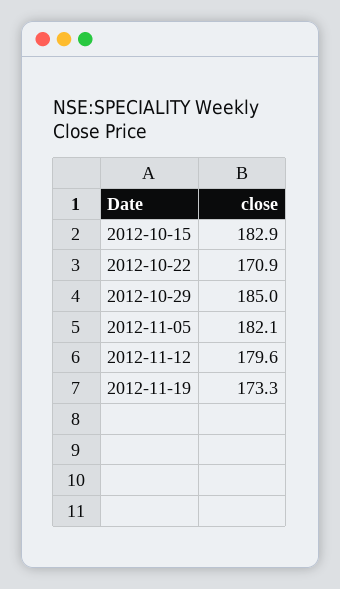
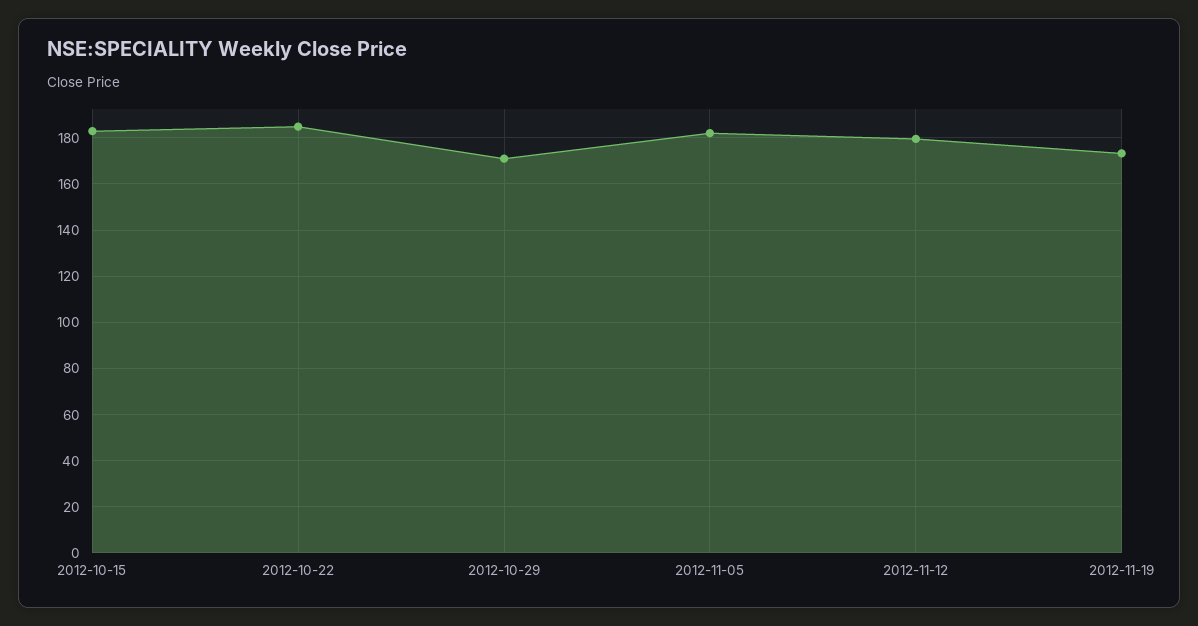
  {
    "2012-10-15": 182.9,
-   "2012-10-22": 170.9,
+   "2012-10-22": 185,
-   "2012-10-29": 185,
+   "2012-10-29": 170,
    "2012-11-05": 182.1,
    "2012-11-12": 179.6,
    "2012-11-19": 173.3
  }

